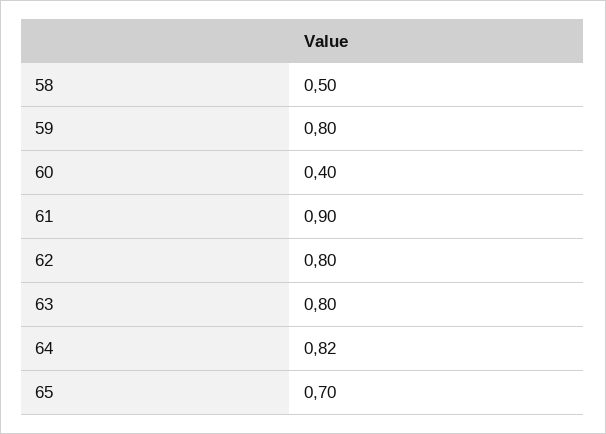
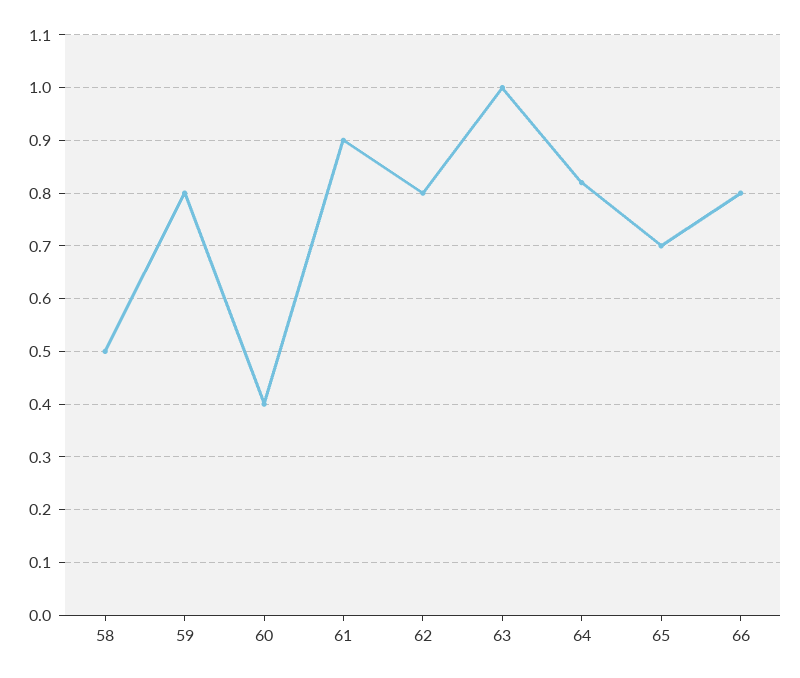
  {
    "58": 0.5,
    "59": 0.8,
    "60": 0.4,
    "61": 0.9,
    "62": 0.8,
-   "63": 0.8,
+   "63": 1,
    "64": 0.82,
-   "65": 0.7
+   "65": 0.7,
+   "66": 0.8
  }

